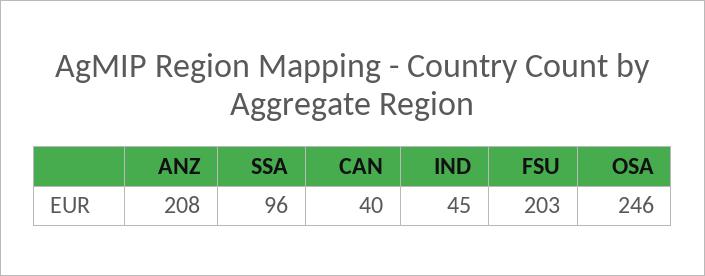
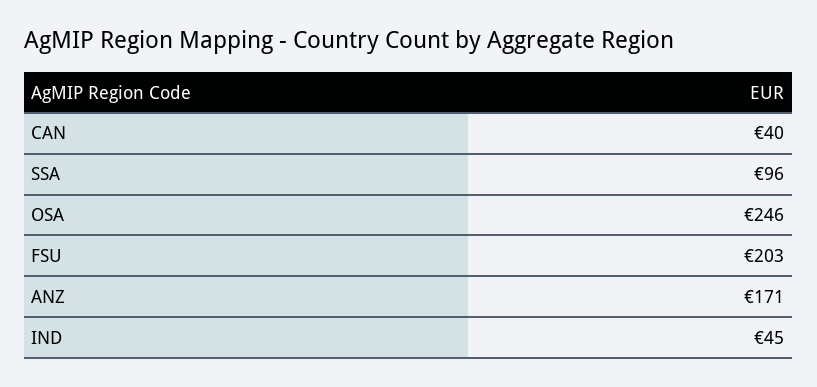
  {
-   "ANZ": 208,
+   "ANZ": 171,
    "SSA": 96,
    "CAN": 40,
    "IND": 45,
    "FSU": 203,
    "OSA": 246
  }

